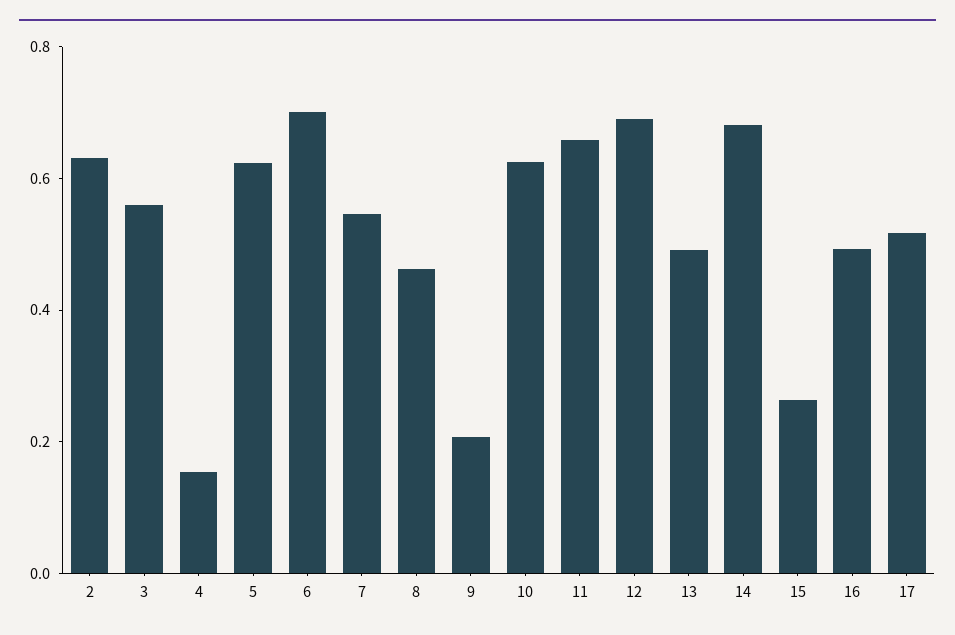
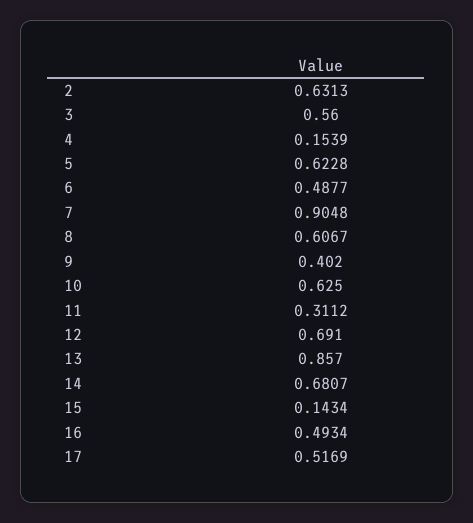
  {
    "2": 0.6313,
    "3": 0.56,
    "4": 0.1539,
    "5": 0.6228,
-   "6": 0.7,
+   "6": 0.4877,
-   "7": 0.55,
+   "7": 0.9048,
-   "8": 0.45,
+   "8": 0.6067,
-   "9": 0.2,
+   "9": 0.402,
    "10": 0.625,
-   "11": 0.65,
+   "11": 0.3112,
    "12": 0.691,
-   "13": 0.5,
+   "13": 0.857,
    "14": 0.6807,
-   "15": 0.25,
+   "15": 0.1434,
    "16": 0.4934,
    "17": 0.5169
  }

